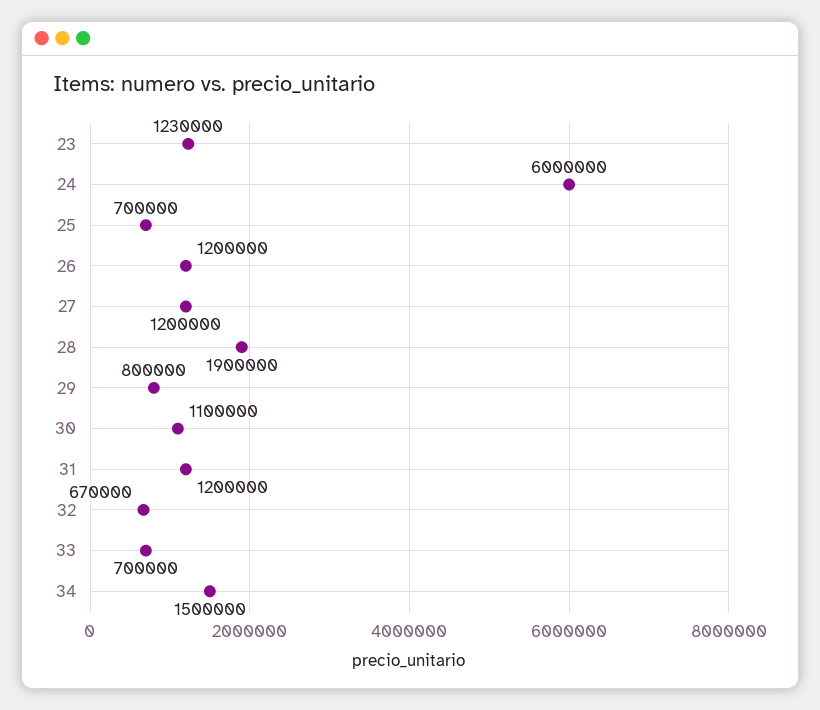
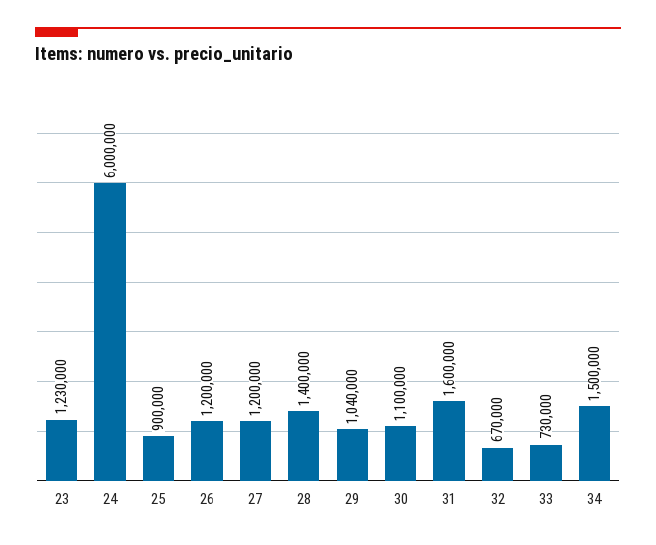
  {
    "23": 1230000,
    "24": 6000000,
-   "25": 700000,
+   "25": 900000,
    "26": 1200000,
    "27": 1200000,
-   "28": 1900000,
+   "28": 1400000,
-   "29": 800000,
+   "29": 1040000,
    "30": 1100000,
-   "31": 1200000,
+   "31": 1600000,
    "32": 670000,
-   "33": 700000,
+   "33": 730000,
    "34": 1500000
  }

